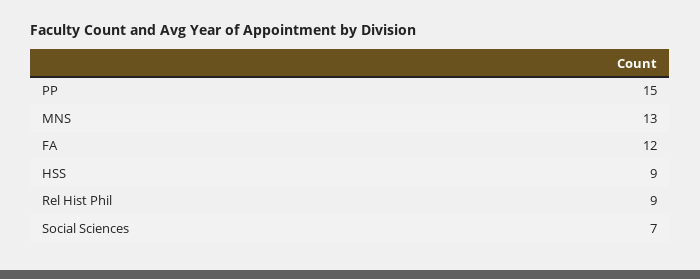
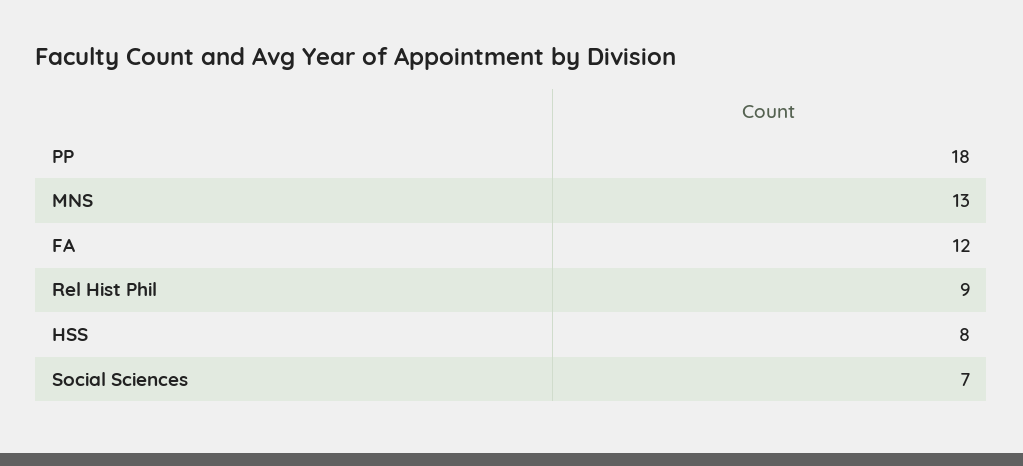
  {
-   "PP": 15,
+   "PP": 18,
    "MNS": 13,
    "FA": 12,
-   "HSS": 9,
+   "HSS": 8,
    "Rel Hist Phil": 9,
    "Social Sciences": 7
  }

